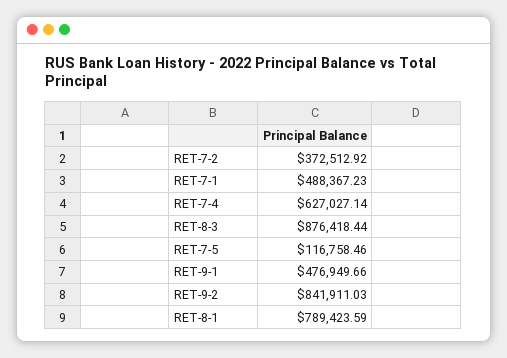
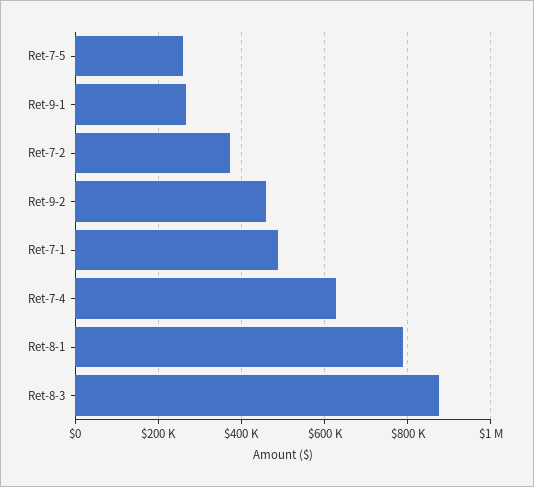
  {
    "RET-7-2": 372512.92,
    "RET-7-1": 488367.23,
    "RET-7-4": 627027.14,
    "RET-8-3": 876418.44,
-   "RET-7-5": 116758.46,
+   "RET-7-5": 260000,
-   "RET-9-1": 476949.66,
+   "RET-9-1": 260000,
-   "RET-9-2": 841911.03,
+   "RET-9-2": 460000,
    "RET-8-1": 789423.59
  }

